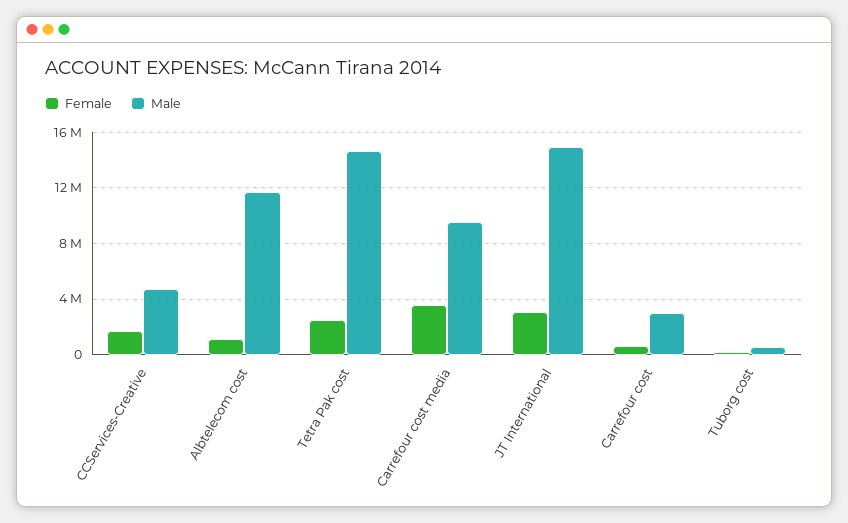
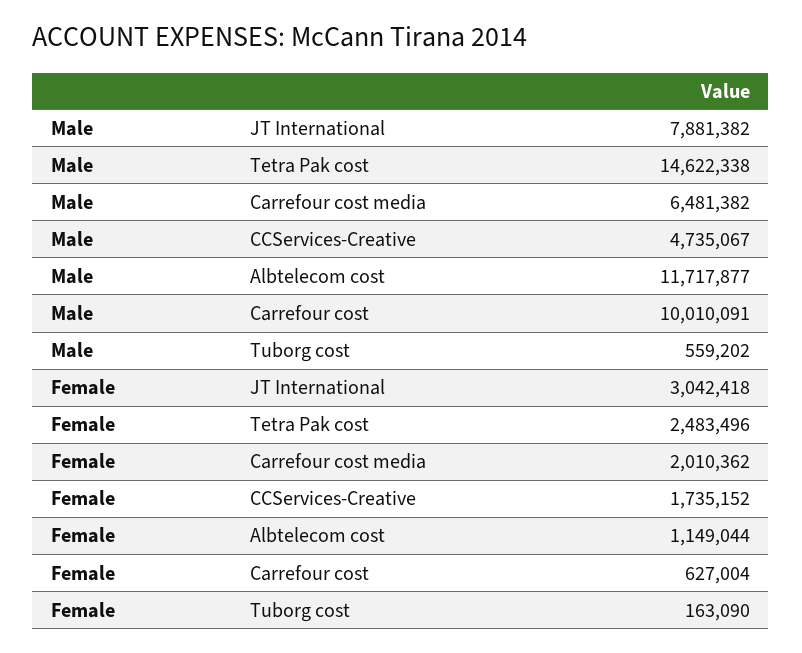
  {
    "Female": {
      "CCServices-Creative": 1735152,
      "Albtelecom cost": 1149044,
      "Tetra Pak cost": 2483496,
-     "Carrefour cost media": 3500000,
+     "Carrefour cost media": 2010362,
      "JT International": 3042418,
      "Carrefour cost": 627004,
      "Tuborg cost": 163090
    },
    "Male": {
      "CCServices-Creative": 4735067,
      "Albtelecom cost": 11717877,
      "Tetra Pak cost": 14622338,
-     "Carrefour cost media": 9500000,
+     "Carrefour cost media": 6481382,
-     "JT International": 15000000,
+     "JT International": 7881382,
-     "Carrefour cost": 3000000,
+     "Carrefour cost": 10010091,
      "Tuborg cost": 559202
    }
  }

